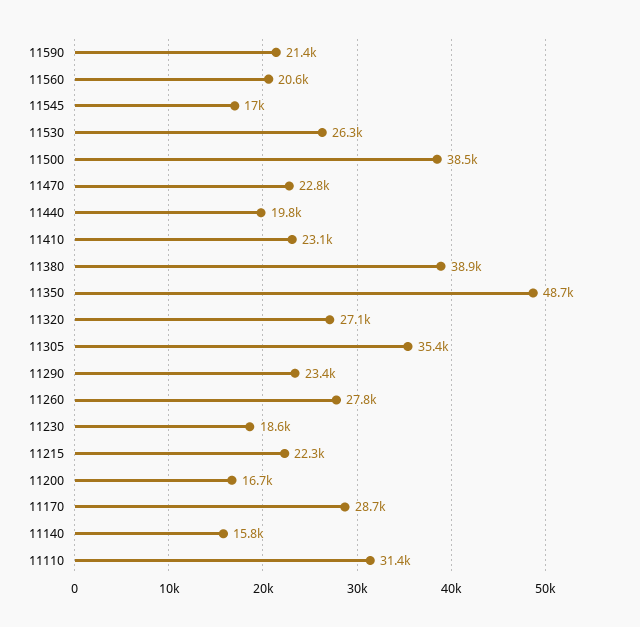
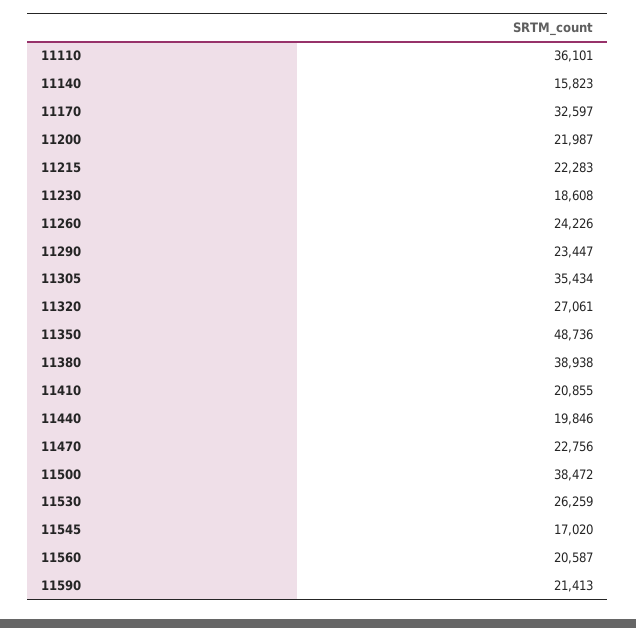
  {
    "11590": 21413,
    "11560": 20587,
    "11545": 17020,
    "11530": 26259,
    "11500": 38472,
    "11470": 22756,
    "11440": 19846,
-   "11410": 23100,
+   "11410": 20855,
    "11380": 38938,
    "11350": 48736,
    "11320": 27061,
    "11305": 35434,
    "11290": 23447,
-   "11260": 27800,
+   "11260": 24226,
    "11230": 18608,
    "11215": 22283,
-   "11200": 16700,
+   "11200": 21987,
-   "11170": 28700,
+   "11170": 32597,
    "11140": 15823,
-   "11110": 31400
+   "11110": 36101
  }

